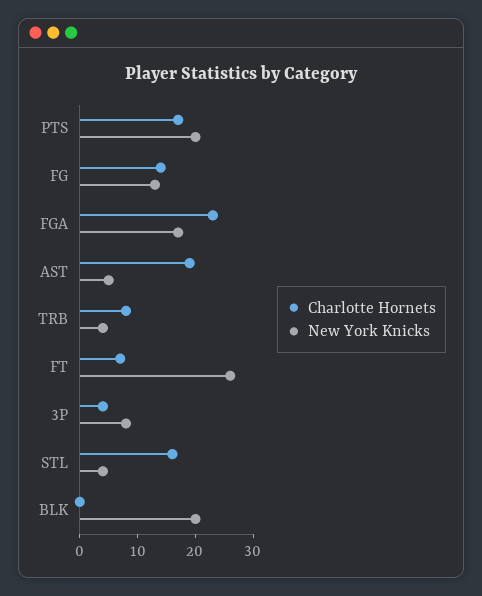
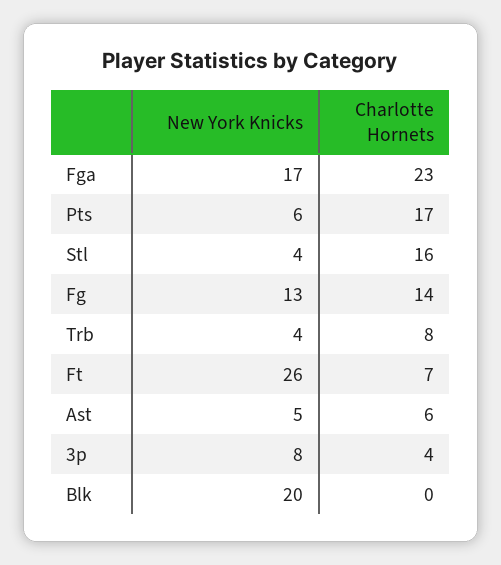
  {
    "Charlotte Hornets": {
      "PTS": 17,
      "FG": 14,
      "FGA": 23,
-     "AST": 20,
+     "AST": 6,
      "TRB": 8,
      "FT": 7,
      "3P": 4,
      "STL": 16,
      "BLK": 0
    },
    "New York Knicks": {
-     "PTS": 20,
+     "PTS": 6,
      "FG": 13,
      "FGA": 17,
      "AST": 5,
      "TRB": 4,
      "FT": 26,
      "3P": 8,
      "STL": 4,
      "BLK": 20
    }
  }

